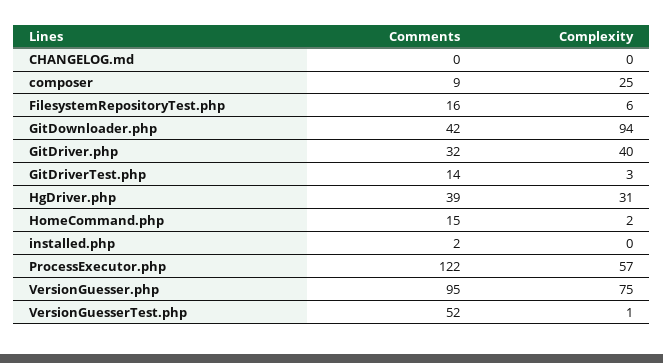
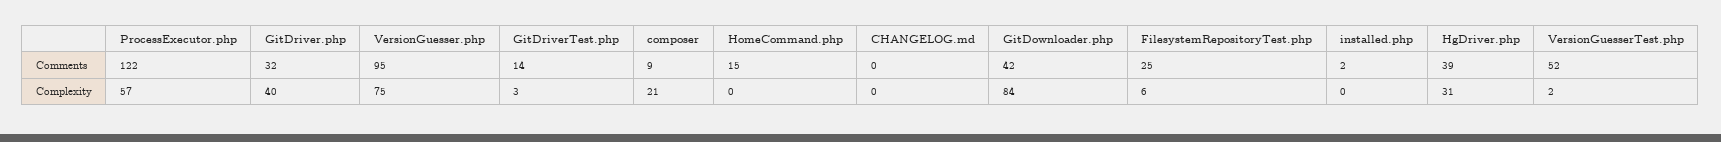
  {
    "Comments": {
      "CHANGELOG.md": 0,
      "composer": 9,
-     "FilesystemRepositoryTest.php": 16,
+     "FilesystemRepositoryTest.php": 25,
      "GitDownloader.php": 42,
      "GitDriver.php": 32,
      "GitDriverTest.php": 14,
      "HgDriver.php": 39,
      "HomeCommand.php": 15,
      "installed.php": 2,
      "ProcessExecutor.php": 122,
      "VersionGuesser.php": 95,
      "VersionGuesserTest.php": 52
    },
    "Complexity": {
      "CHANGELOG.md": 0,
-     "composer": 25,
+     "composer": 21,
      "FilesystemRepositoryTest.php": 6,
-     "GitDownloader.php": 94,
+     "GitDownloader.php": 84,
      "GitDriver.php": 40,
      "GitDriverTest.php": 3,
      "HgDriver.php": 31,
-     "HomeCommand.php": 2,
+     "HomeCommand.php": 0,
      "installed.php": 0,
      "ProcessExecutor.php": 57,
      "VersionGuesser.php": 75,
-     "VersionGuesserTest.php": 1
+     "VersionGuesserTest.php": 2
    }
  }

